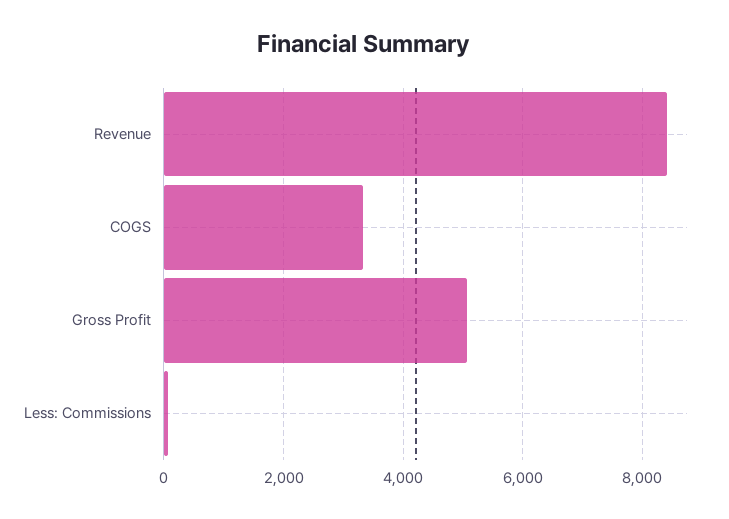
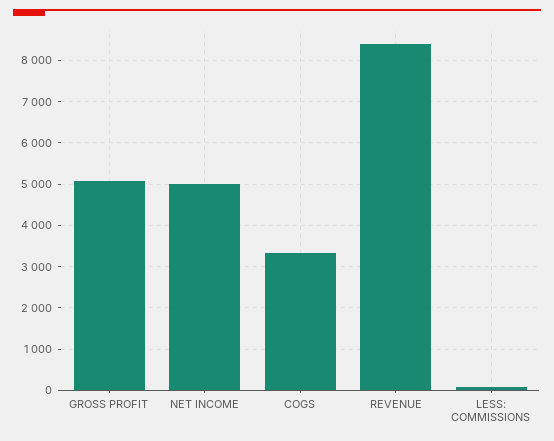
  {
    "Revenue": 8400,
    "COGS": 3400,
    "Gross Profit": 5000,
-   "Less: Commissions": 0
+   "Less: Commissions": 0,
+   "NET INCOME": 5000
  }

